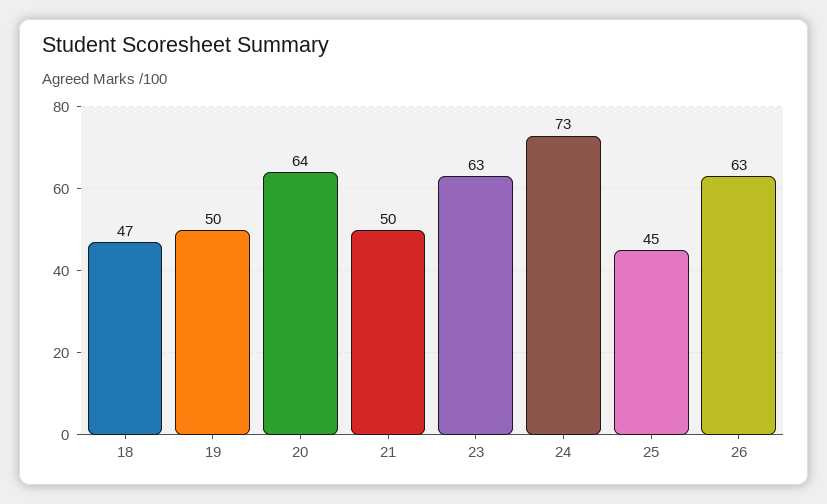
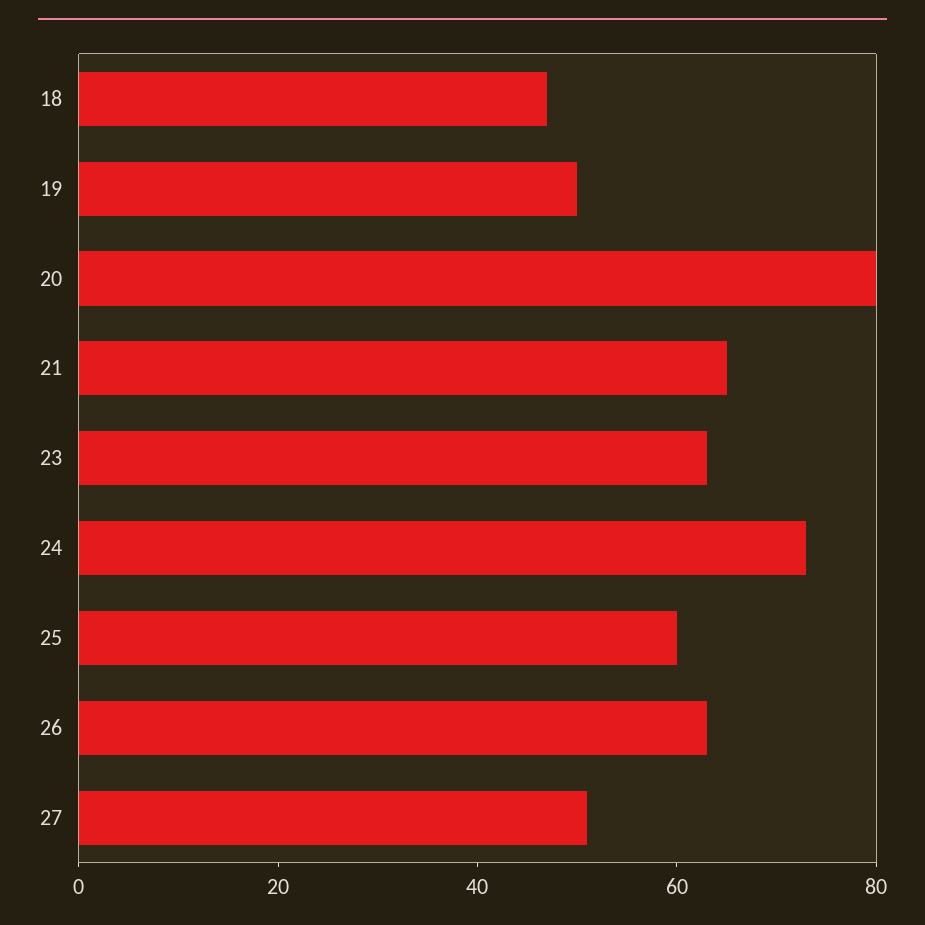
  {
    "18": 47,
    "19": 50,
-   "20": 64,
+   "20": 80,
-   "21": 50,
+   "21": 65,
    "23": 63,
    "24": 73,
-   "25": 45,
+   "25": 60,
-   "26": 63
+   "26": 63,
+   "27": 50
  }

